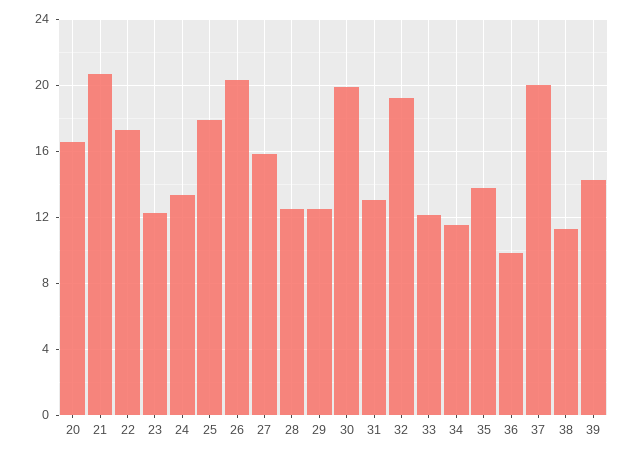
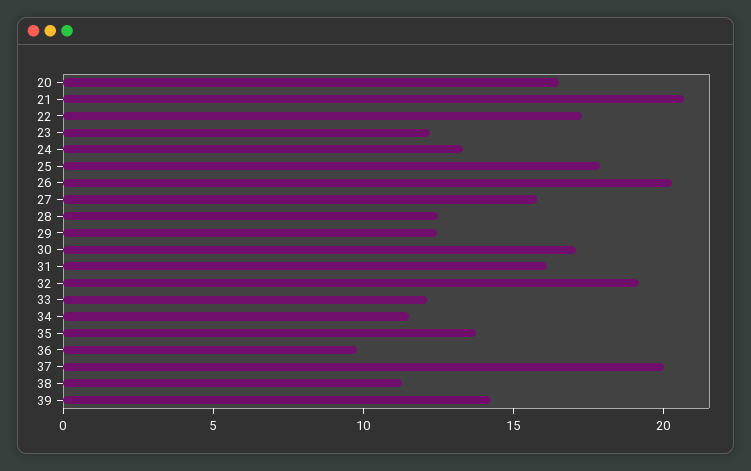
  {
    "20": 16.5,
    "21": 20.5,
    "22": 17.5,
    "23": 12,
    "24": 13.5,
    "25": 18,
    "26": 20.5,
    "27": 16,
    "28": 12.5,
    "29": 12.5,
-   "30": 20,
+   "30": 17,
-   "31": 13,
+   "31": 16,
    "32": 19,
    "33": 12,
    "34": 11.5,
    "35": 14,
    "36": 10,
    "37": 20,
    "38": 11.5,
    "39": 14.5
  }

